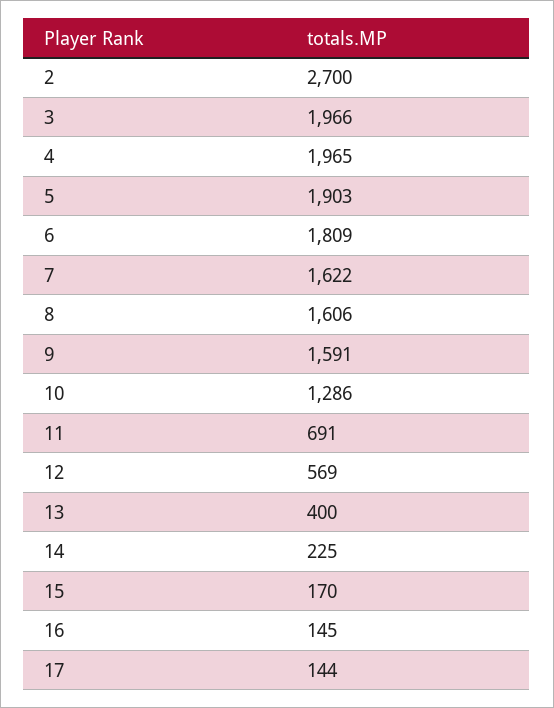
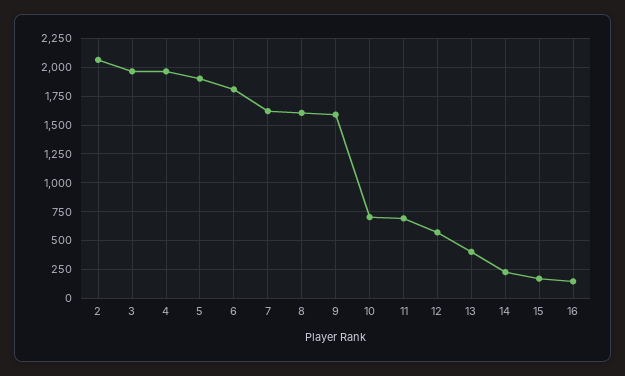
  {
-   "2": 2700,
+   "2": 2000,
    "3": 1966,
    "4": 1965,
    "5": 1903,
    "6": 1809,
    "7": 1622,
    "8": 1606,
    "9": 1591,
-   "10": 1286,
+   "10": 750,
    "11": 691,
    "12": 569,
    "13": 400,
    "14": 225,
    "15": 170,
-   "16": 145,
+   "16": 145
-   "17": 144
  }

